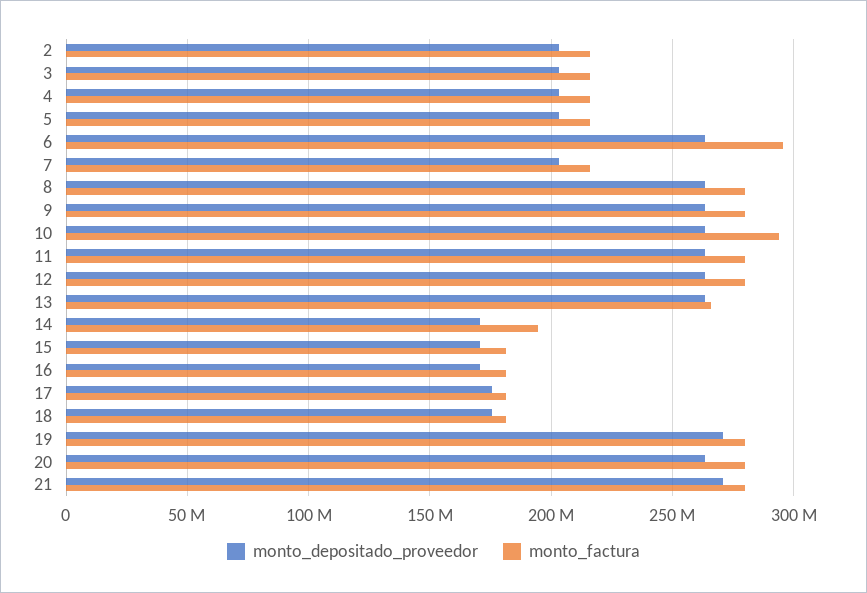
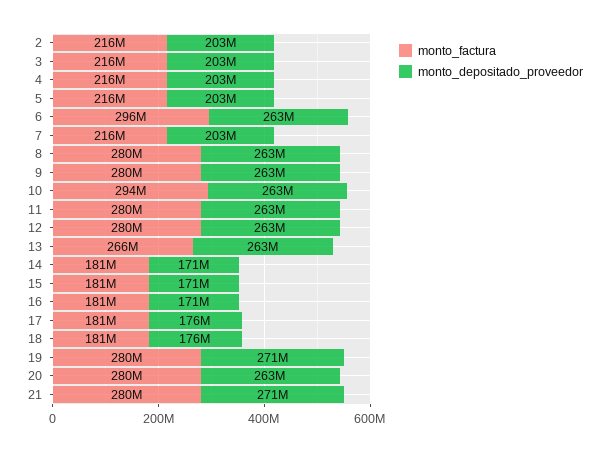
  {
    "monto_depositado_proveedor": {
      "2": 203000000,
      "3": 203000000,
      "4": 203000000,
      "5": 203000000,
      "6": 263000000,
      "7": 203000000,
      "8": 263000000,
      "9": 263000000,
      "10": 263000000,
      "11": 263000000,
      "12": 263000000,
      "13": 263000000,
      "14": 171000000,
      "15": 171000000,
      "16": 171000000,
      "17": 176000000,
      "18": 176000000,
      "19": 271000000,
      "20": 263000000,
      "21": 271000000
    },
    "monto_factura": {
      "2": 216000000,
      "3": 216000000,
      "4": 216000000,
      "5": 216000000,
      "6": 296000000,
      "7": 216000000,
      "8": 280000000,
      "9": 280000000,
      "10": 294000000,
      "11": 280000000,
      "12": 280000000,
      "13": 266000000,
-     "14": 195000000,
+     "14": 181000000,
      "15": 181000000,
      "16": 181000000,
      "17": 181000000,
      "18": 181000000,
      "19": 280000000,
      "20": 280000000,
      "21": 280000000
    }
  }

